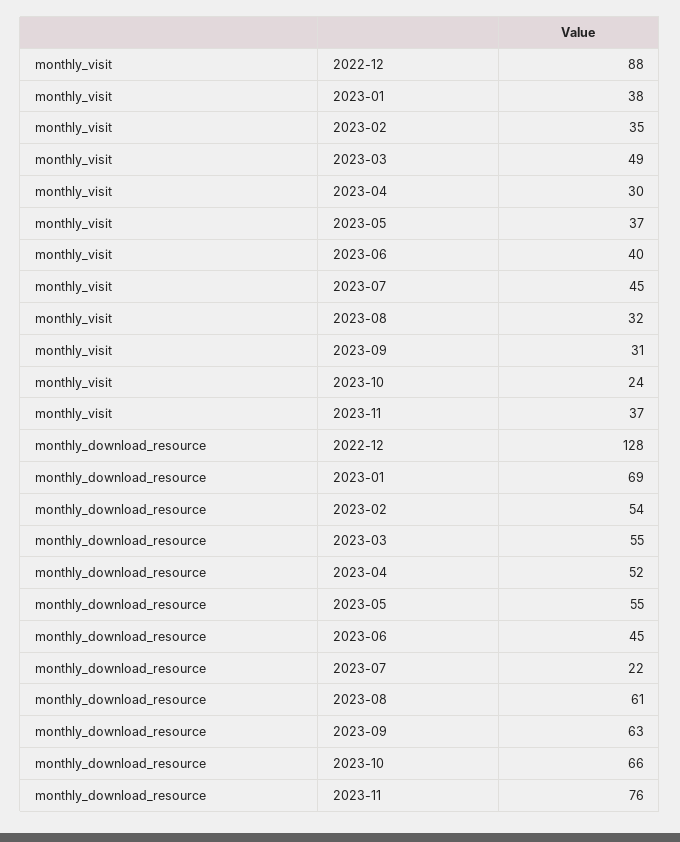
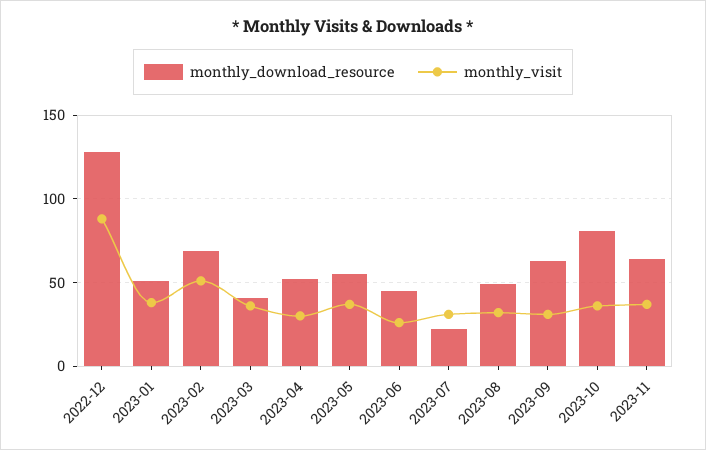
  {
    "monthly_visit": {
      "2022-12": 88,
      "2023-01": 38,
-     "2023-02": 35,
+     "2023-02": 50,
-     "2023-03": 49,
+     "2023-03": 35,
      "2023-04": 30,
      "2023-05": 37,
-     "2023-06": 40,
+     "2023-06": 25,
-     "2023-07": 45,
+     "2023-07": 30,
      "2023-08": 32,
      "2023-09": 31,
-     "2023-10": 24,
+     "2023-10": 35,
      "2023-11": 37
    },
    "monthly_download_resource": {
      "2022-12": 128,
-     "2023-01": 69,
+     "2023-01": 50,
-     "2023-02": 54,
+     "2023-02": 70,
-     "2023-03": 55,
+     "2023-03": 40,
      "2023-04": 52,
      "2023-05": 55,
      "2023-06": 45,
      "2023-07": 22,
-     "2023-08": 61,
+     "2023-08": 50,
      "2023-09": 63,
-     "2023-10": 66,
+     "2023-10": 80,
-     "2023-11": 76
+     "2023-11": 65
    }
  }

